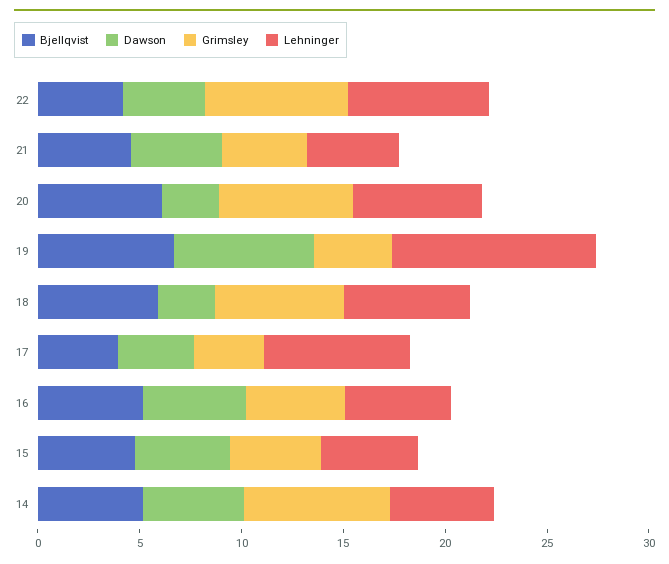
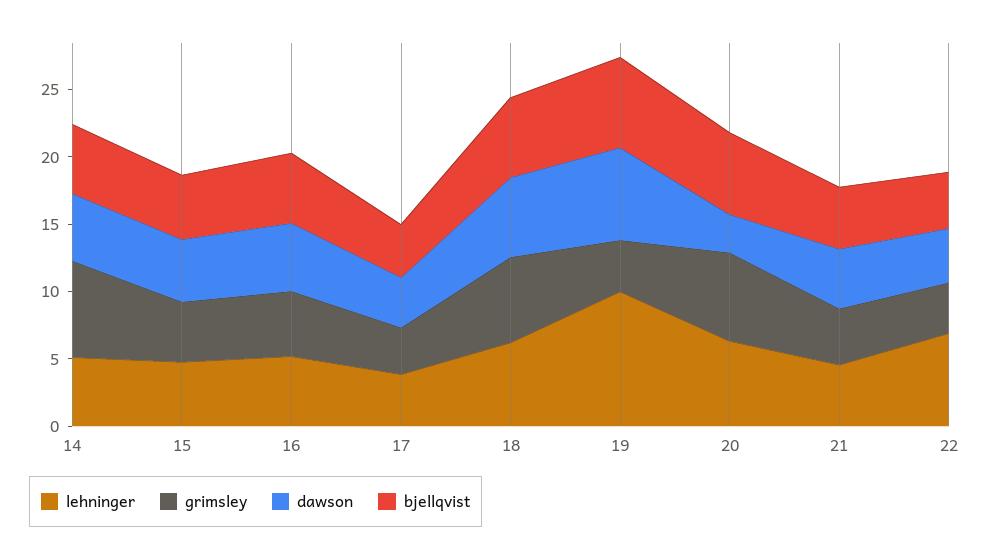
  {
    "Bjellqvist": {
      "22": 4,
      "21": 5,
      "20": 6,
      "19": 7,
      "18": 6,
      "17": 4,
      "16": 5,
      "15": 5,
      "14": 5
    },
    "Dawson": {
      "22": 4,
      "21": 4,
      "20": 3,
      "19": 7,
-     "18": 3,
+     "18": 6,
      "17": 4,
      "16": 5,
      "15": 5,
      "14": 5
    },
    "Grimsley": {
-     "22": 7,
+     "22": 4,
      "21": 4,
      "20": 7,
      "19": 4,
      "18": 6,
      "17": 3,
      "16": 5,
      "15": 4,
      "14": 7
    },
    "Lehninger": {
      "22": 7,
      "21": 5,
      "20": 6,
      "19": 10,
      "18": 6,
-     "17": 7,
+     "17": 4,
      "16": 5,
      "15": 5,
      "14": 5
    }
  }

